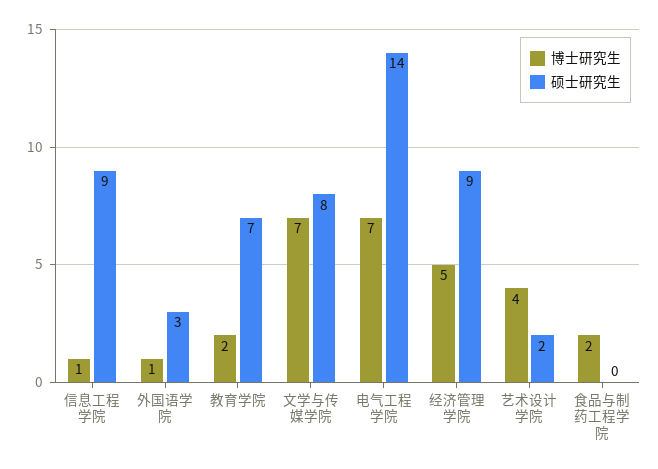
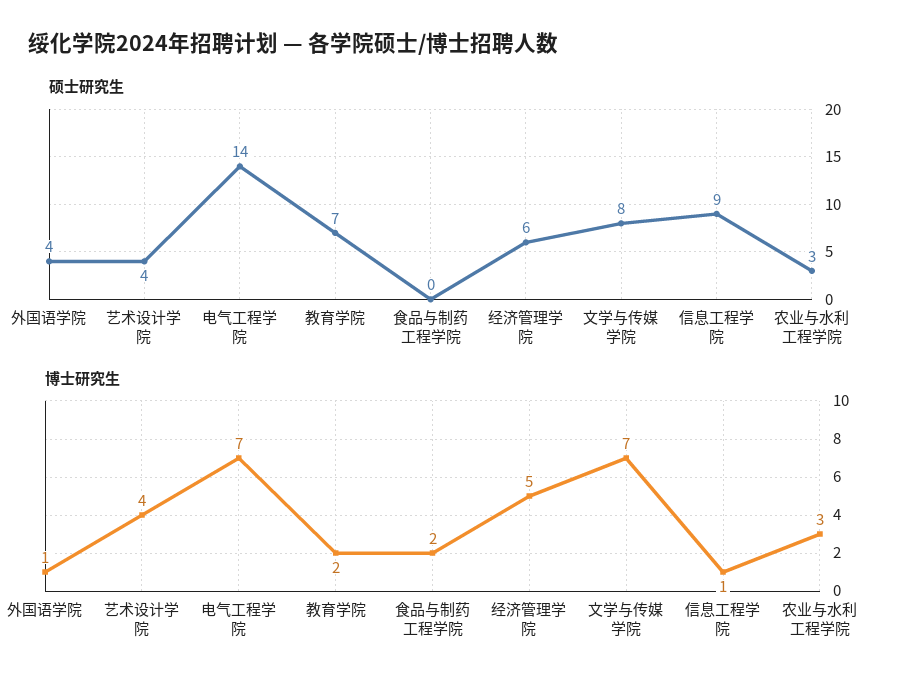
  {
    "博士研究生": {
      "信息工程学院": 1,
      "外国语学院": 1,
      "教育学院": 2,
      "文学与传媒学院": 7,
      "电气工程学院": 7,
      "经济管理学院": 5,
      "艺术设计学院": 4,
-     "食品与制药工程学院": 2
+     "食品与制药工程学院": 2,
+     "农业与水利工程学院": 3
    },
    "硕士研究生": {
      "信息工程学院": 9,
-     "外国语学院": 3,
+     "外国语学院": 4,
      "教育学院": 7,
      "文学与传媒学院": 8,
      "电气工程学院": 14,
-     "经济管理学院": 9,
+     "经济管理学院": 6,
-     "艺术设计学院": 2,
+     "艺术设计学院": 4,
-     "食品与制药工程学院": 0
+     "食品与制药工程学院": 0,
+     "农业与水利工程学院": 3
    }
  }

